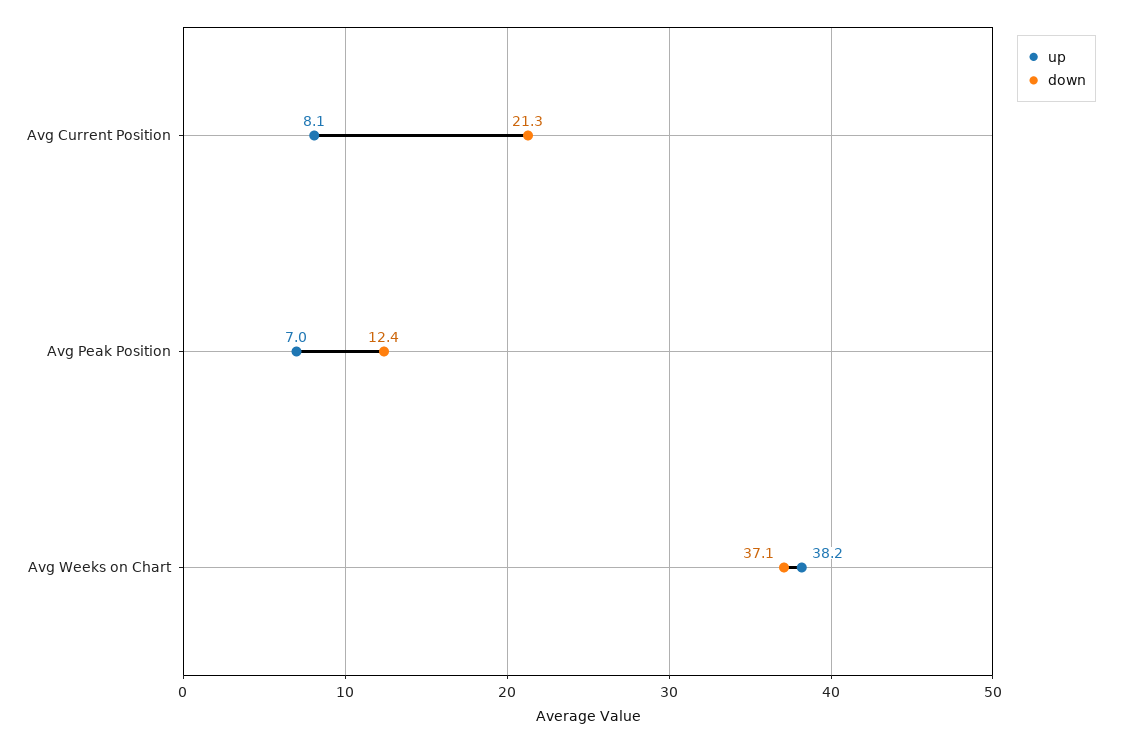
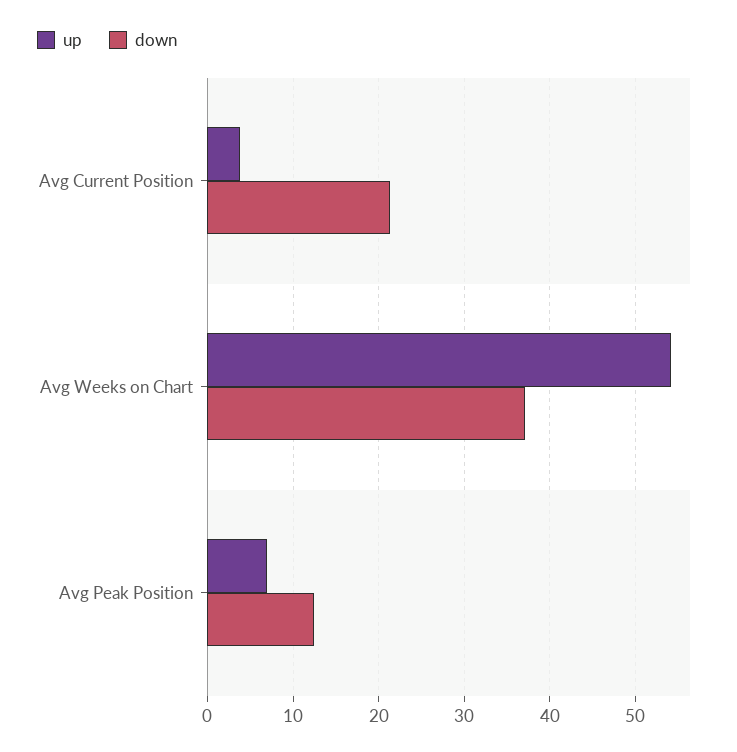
  {
    "up": {
-     "Avg Current Position": 8.1,
+     "Avg Current Position": 4,
      "Avg Peak Position": 7,
-     "Avg Weeks on Chart": 38.2
+     "Avg Weeks on Chart": 54
    },
    "down": {
      "Avg Current Position": 21.3,
      "Avg Peak Position": 12.4,
      "Avg Weeks on Chart": 37.1
    }
  }

